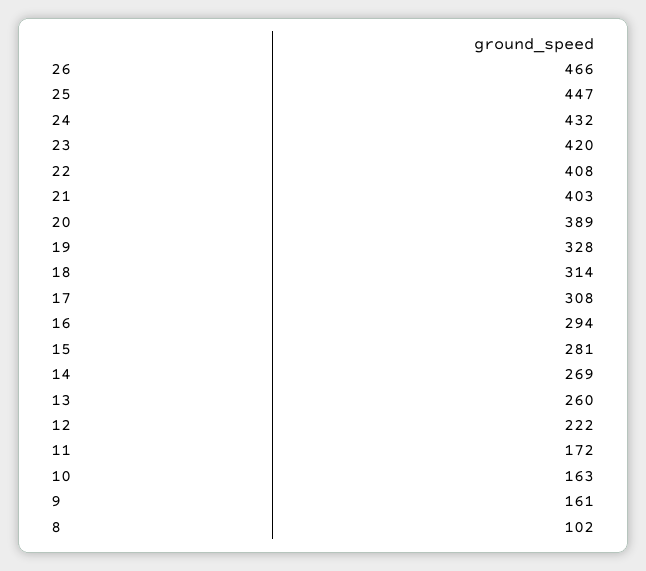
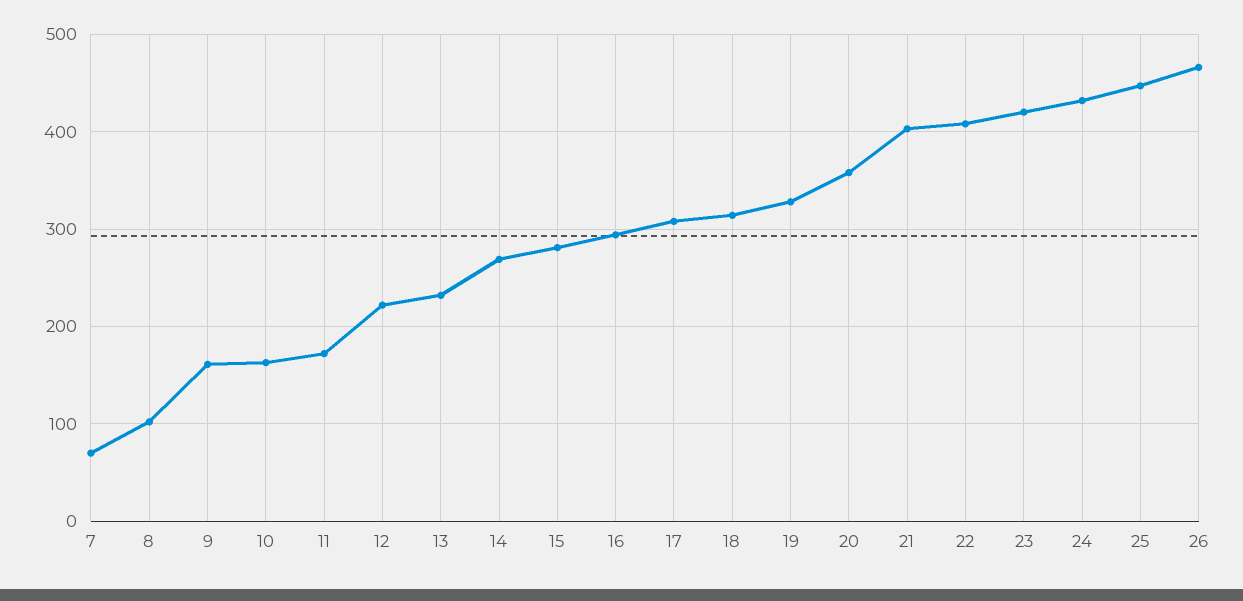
  {
    "26": 466,
    "25": 447,
    "24": 432,
    "23": 420,
    "22": 408,
    "21": 403,
-   "20": 389,
+   "20": 360,
    "19": 328,
    "18": 314,
    "17": 308,
    "16": 294,
    "15": 281,
    "14": 269,
-   "13": 260,
+   "13": 230,
    "12": 222,
    "11": 172,
    "10": 163,
    "9": 161,
-   "8": 102
+   "8": 102,
+   "7": 70
  }

